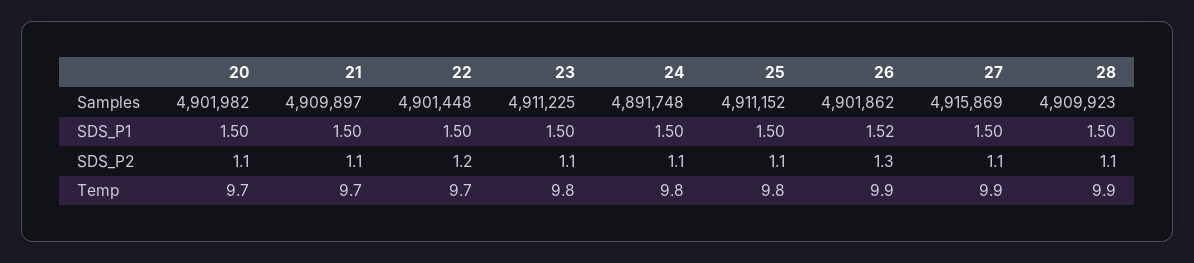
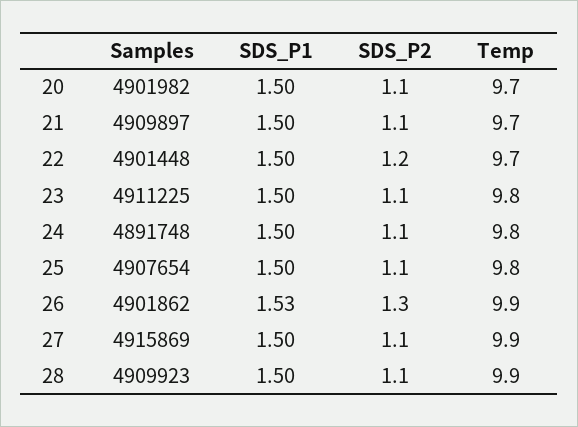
  {
    "20": {
      "Samples": 4901982,
      "SDS_P1": 1.5,
      "SDS_P2": 1.1,
      "Temp": 9.7
    },
    "21": {
      "Samples": 4909897,
      "SDS_P1": 1.5,
      "SDS_P2": 1.1,
      "Temp": 9.7
    },
    "22": {
      "Samples": 4901448,
      "SDS_P1": 1.5,
      "SDS_P2": 1.2,
      "Temp": 9.7
    },
    "23": {
      "Samples": 4911225,
      "SDS_P1": 1.5,
      "SDS_P2": 1.1,
      "Temp": 9.8
    },
    "24": {
      "Samples": 4891748,
      "SDS_P1": 1.5,
      "SDS_P2": 1.1,
      "Temp": 9.8
    },
    "25": {
-     "Samples": 4911152,
+     "Samples": 4907654,
      "SDS_P1": 1.5,
      "SDS_P2": 1.1,
      "Temp": 9.8
    },
    "26": {
      "Samples": 4901862,
-     "SDS_P1": 1.52,
+     "SDS_P1": 1.53,
      "SDS_P2": 1.3,
      "Temp": 9.9
    },
    "27": {
      "Samples": 4915869,
      "SDS_P1": 1.5,
      "SDS_P2": 1.1,
      "Temp": 9.9
    },
    "28": {
      "Samples": 4909923,
      "SDS_P1": 1.5,
      "SDS_P2": 1.1,
      "Temp": 9.9
    }
  }

